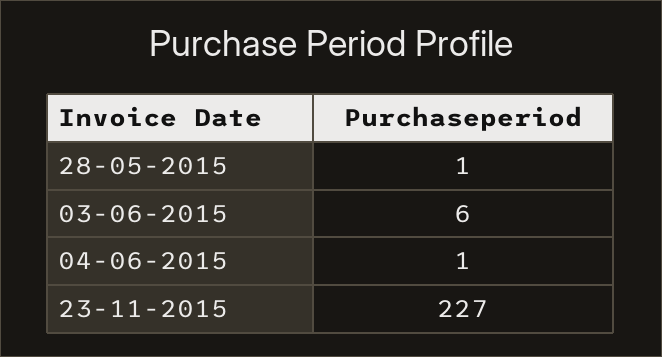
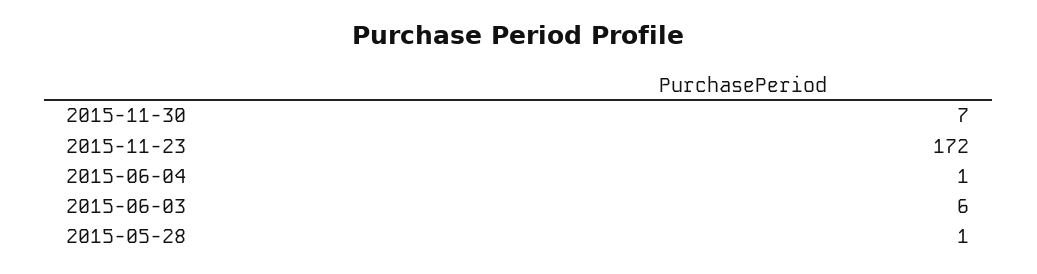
  {
    "28-05-2015": 1,
    "03-06-2015": 6,
    "04-06-2015": 1,
-   "23-11-2015": 227
+   "23-11-2015": 172,
+   "2015-11-30": 7
  }

